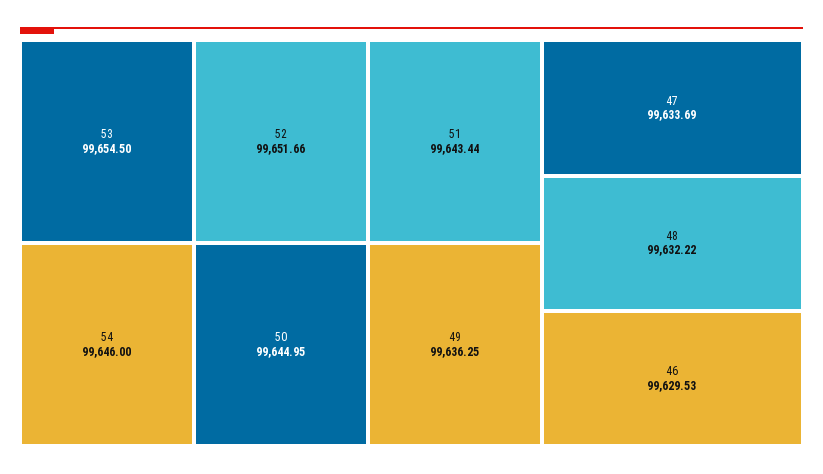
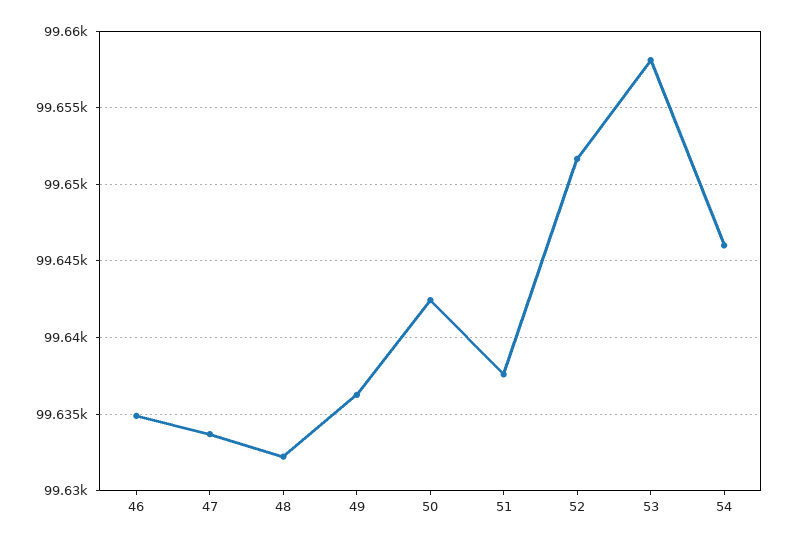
  {
-   "53": 99654.5,
+   "53": 99658,
    "52": 99651.66,
    "54": 99646,
-   "50": 99644.95,
+   "50": 99642.5,
-   "51": 99643.44,
+   "51": 99637.5,
    "49": 99636.25,
    "47": 99633.69,
    "48": 99632.22,
-   "46": 99629.53
+   "46": 99635
  }

